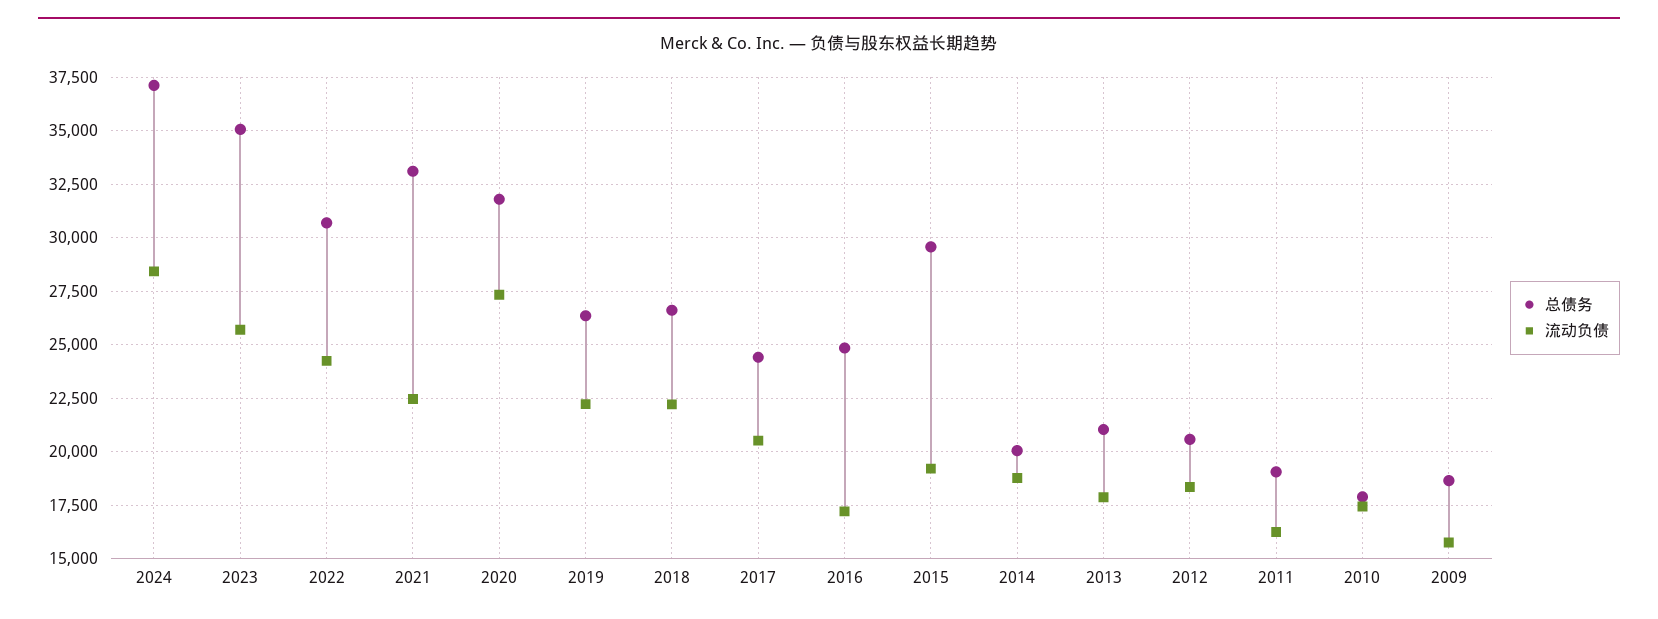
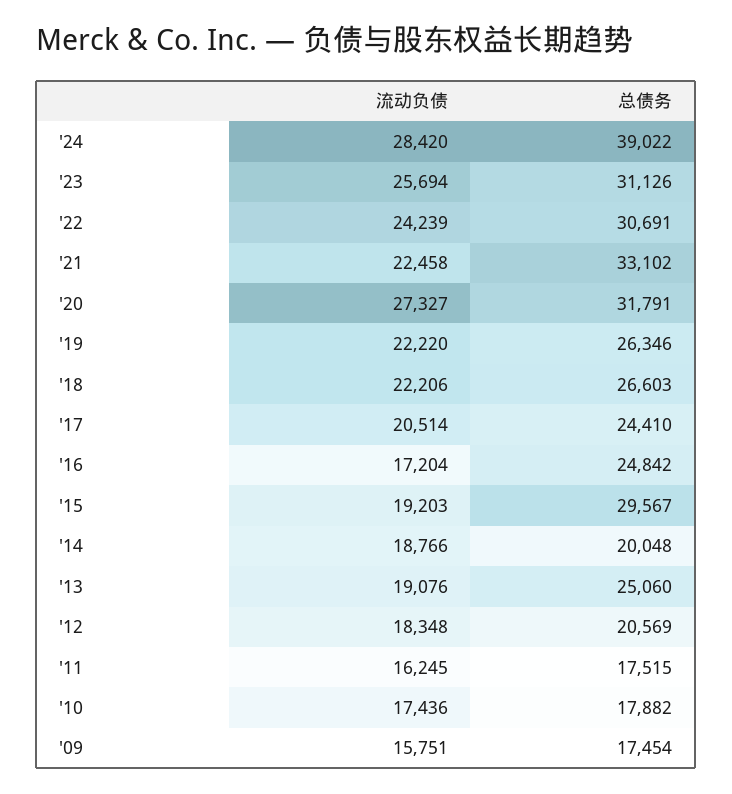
  {
    "总债务": {
-     "2024": 37000,
+     "2024": 39022,
-     "2023": 35000,
+     "2023": 31126,
      "2022": 30691,
      "2021": 33102,
      "2020": 31791,
      "2019": 26346,
      "2018": 26603,
      "2017": 24410,
      "2016": 24842,
      "2015": 29567,
      "2014": 20048,
-     "2013": 21000,
+     "2013": 25060,
      "2012": 20569,
-     "2011": 19000,
+     "2011": 17515,
      "2010": 17882,
-     "2009": 18500
+     "2009": 17454
    },
    "流动负债": {
      "2024": 28420,
      "2023": 25694,
      "2022": 24239,
      "2021": 22458,
      "2020": 27327,
      "2019": 22220,
      "2018": 22206,
      "2017": 20514,
      "2016": 17204,
      "2015": 19203,
      "2014": 18766,
-     "2013": 18000,
+     "2013": 19076,
      "2012": 18348,
      "2011": 16245,
      "2010": 17436,
      "2009": 15751
    }
  }

